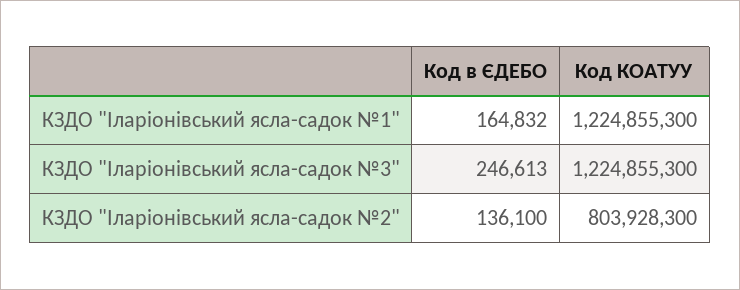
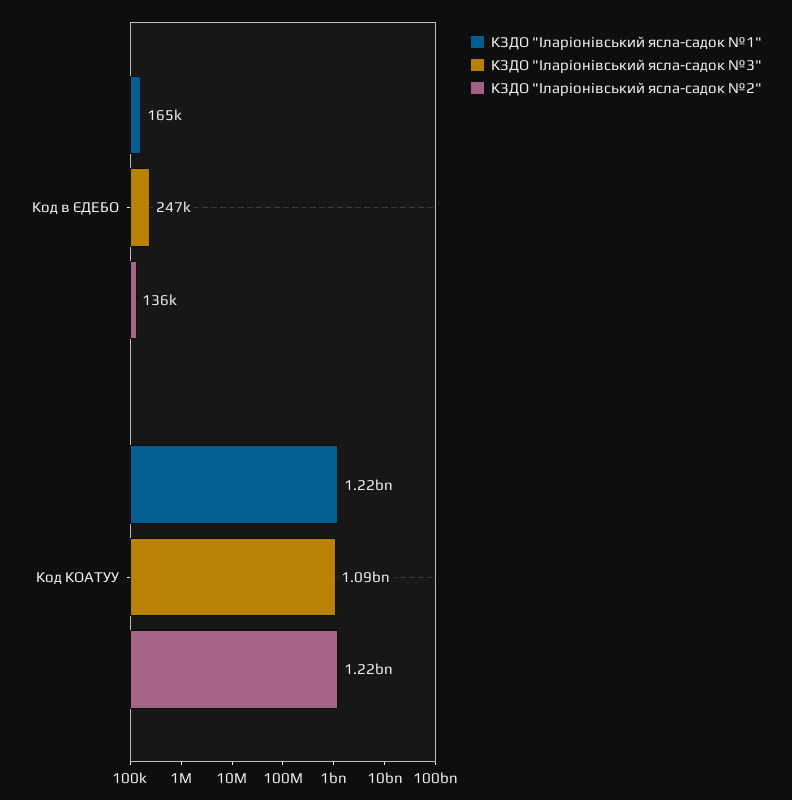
  {
    "КЗДО \"Іларіонівський ясла-садок №1\"": {
      "Код в ЄДЕБО": 164832,
      "Код КОАТУУ": 1224855300
    },
    "КЗДО \"Іларіонівський ясла-садок №3\"": {
      "Код в ЄДЕБО": 246613,
-     "Код КОАТУУ": 1224855300
+     "Код КОАТУУ": 1090000000
    },
    "КЗДО \"Іларіонівський ясла-садок №2\"": {
      "Код в ЄДЕБО": 136100,
-     "Код КОАТУУ": 803928300
+     "Код КОАТУУ": 1220000000
    }
  }

